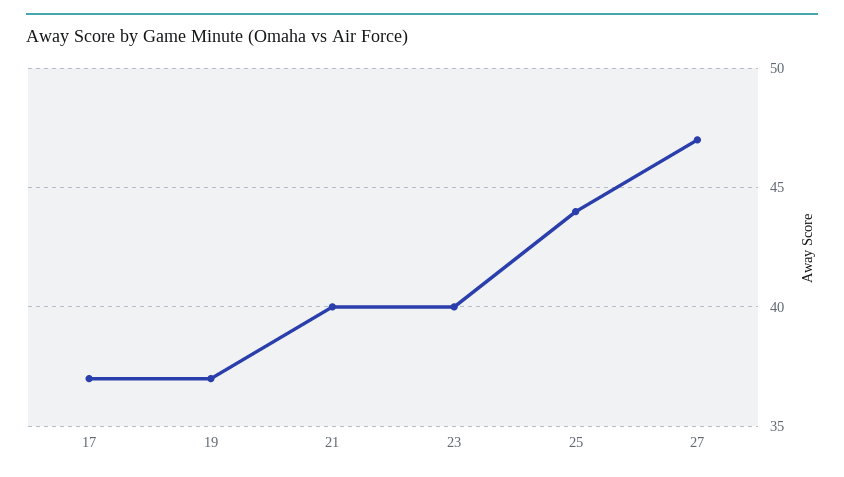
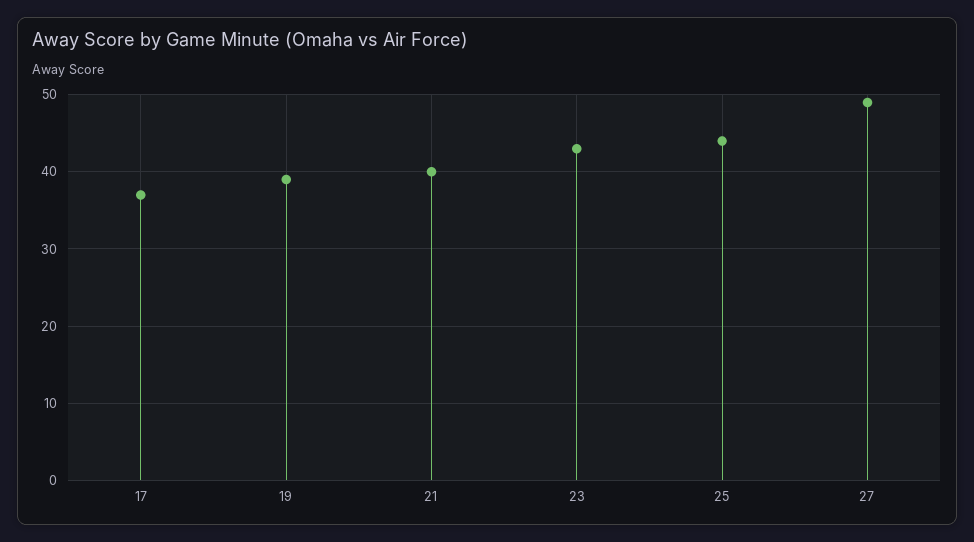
  {
    "17": 37,
-   "19": 37,
+   "19": 39,
    "21": 40,
-   "23": 40,
+   "23": 43,
    "25": 44,
-   "27": 47
+   "27": 49
  }

